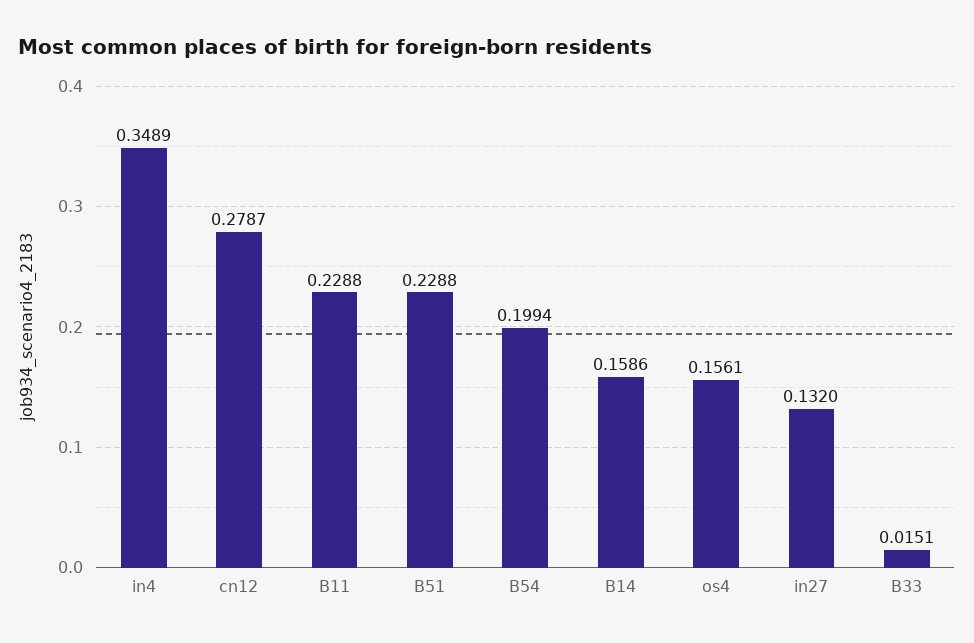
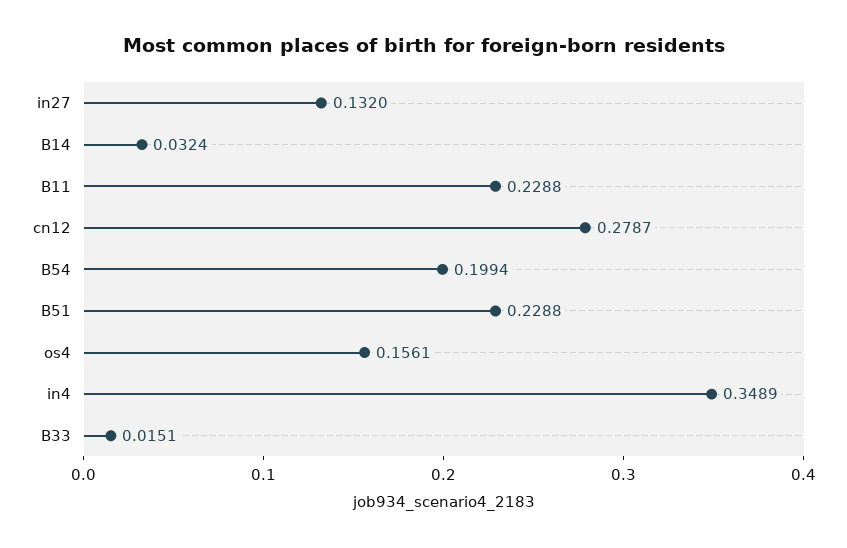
  {
    "in4": 0.3489,
    "cn12": 0.2787,
    "B11": 0.2288,
    "B51": 0.2288,
    "B54": 0.1994,
-   "B14": 0.1586,
+   "B14": 0.0324,
    "os4": 0.1561,
    "in27": 0.132,
    "B33": 0.0151
  }

